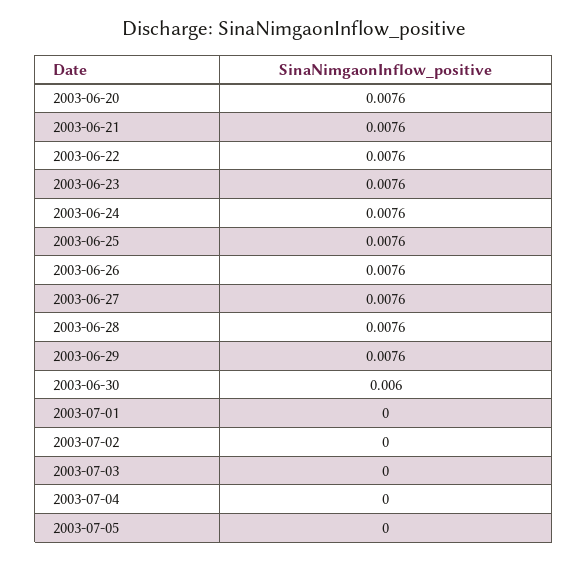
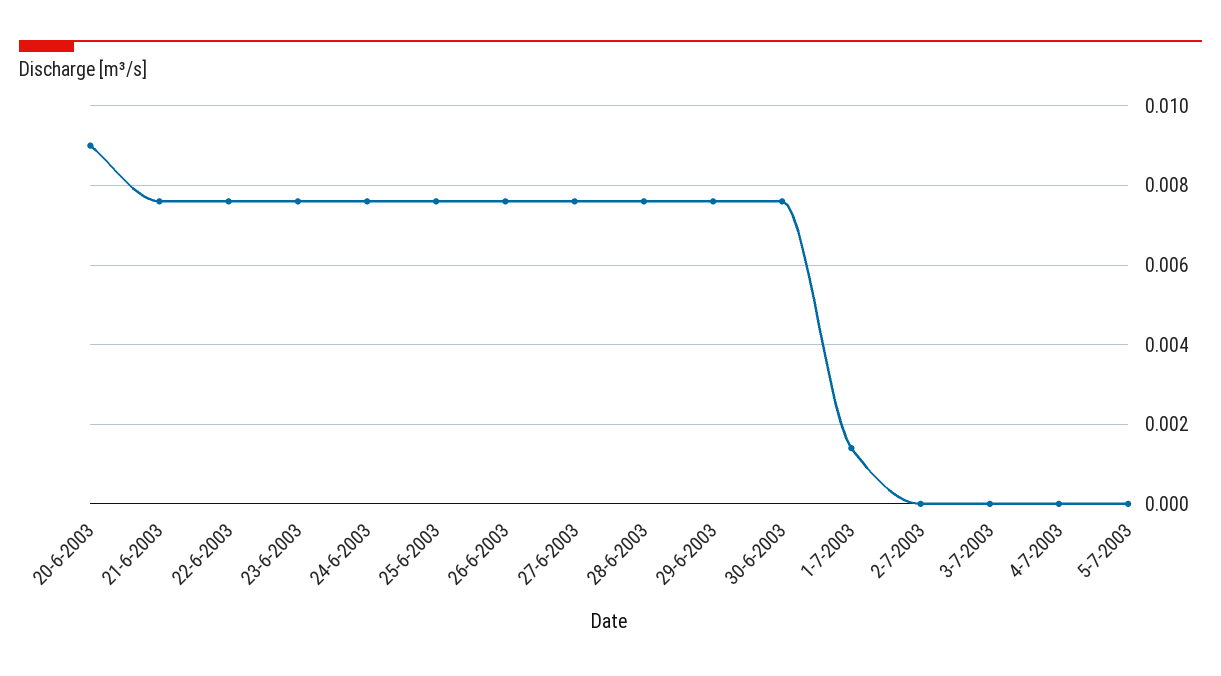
  {
-   "2003-06-20": 0.0076,
+   "2003-06-20": 0.009,
    "2003-06-21": 0.0076,
    "2003-06-22": 0.0076,
    "2003-06-23": 0.0076,
    "2003-06-24": 0.0076,
    "2003-06-25": 0.0076,
    "2003-06-26": 0.0076,
    "2003-06-27": 0.0076,
    "2003-06-28": 0.0076,
    "2003-06-29": 0.0076,
-   "2003-06-30": 0.006,
+   "2003-06-30": 0.0075,
-   "2003-07-01": 0,
+   "2003-07-01": 0.0015,
    "2003-07-02": 0,
    "2003-07-03": 0,
    "2003-07-04": 0,
    "2003-07-05": 0
  }

